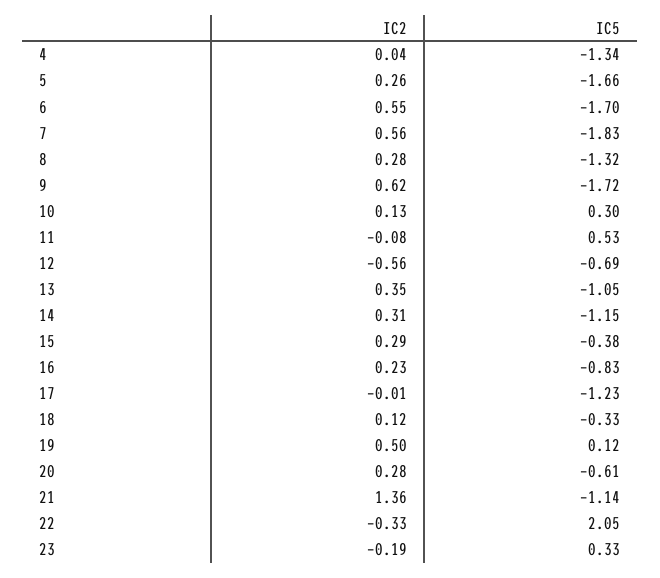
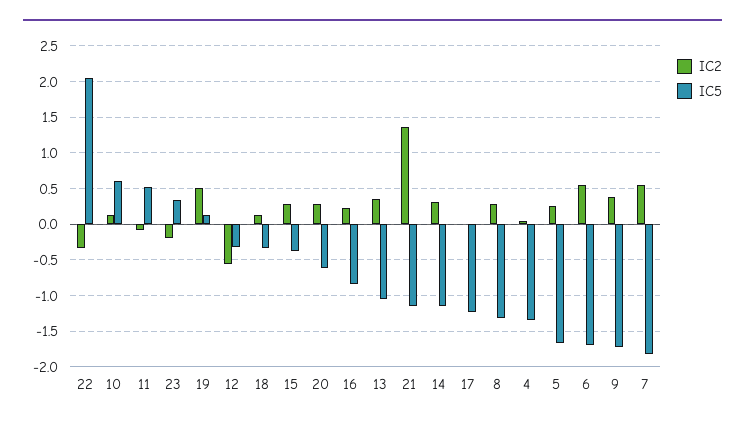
  {
    "IC2": {
      "4": 0.04,
      "5": 0.26,
      "6": 0.55,
      "7": 0.56,
      "8": 0.28,
-     "9": 0.62,
+     "9": 0.4,
      "10": 0.13,
      "11": -0.08,
      "12": -0.56,
      "13": 0.35,
      "14": 0.31,
      "15": 0.29,
      "16": 0.23,
      "17": -0.01,
      "18": 0.12,
      "19": 0.5,
      "20": 0.28,
      "21": 1.36,
      "22": -0.33,
      "23": -0.19
    },
    "IC5": {
      "4": -1.34,
      "5": -1.66,
      "6": -1.7,
      "7": -1.83,
      "8": -1.32,
      "9": -1.72,
-     "10": 0.3,
+     "10": 0.6,
      "11": 0.53,
-     "12": -0.69,
+     "12": -0.3,
      "13": -1.05,
      "14": -1.15,
      "15": -0.38,
      "16": -0.83,
      "17": -1.23,
      "18": -0.33,
      "19": 0.12,
      "20": -0.61,
      "21": -1.14,
      "22": 2.05,
      "23": 0.33
    }
  }

